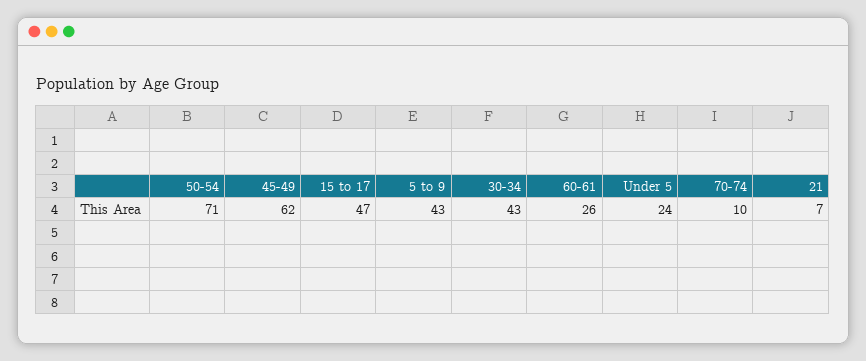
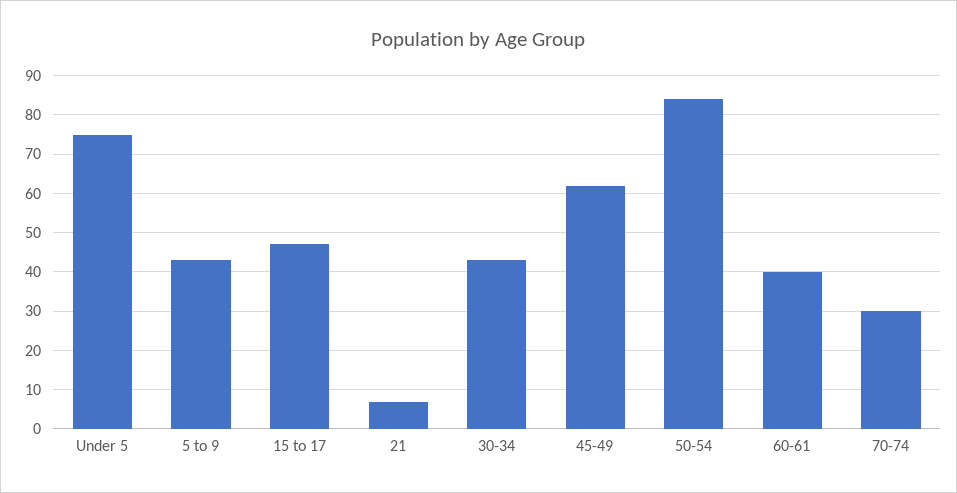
  {
-   "50-54": 71,
+   "50-54": 85,
    "45-49": 62,
    "15 to 17": 47,
    "5 to 9": 43,
    "30-34": 43,
-   "60-61": 26,
+   "60-61": 40,
-   "Under 5": 24,
+   "Under 5": 75,
-   "70-74": 10,
+   "70-74": 30,
    "21": 7
  }

